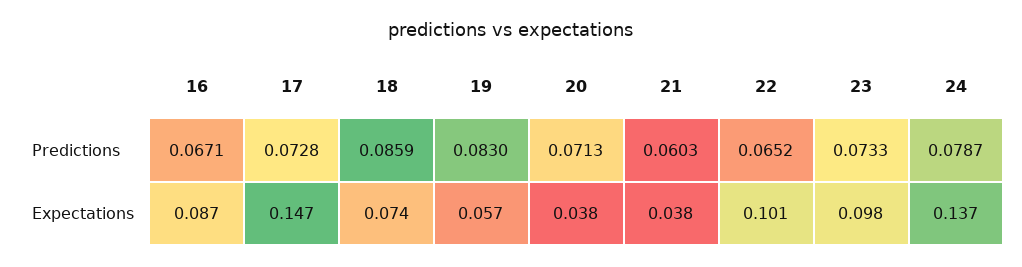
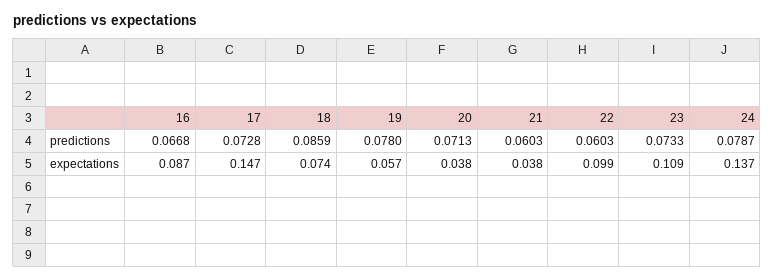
  {
    "16": {
-     "Predictions": 0.0671,
+     "Predictions": 0.0668,
      "Expectations": 0.087
    },
    "17": {
      "Predictions": 0.0728,
      "Expectations": 0.147
    },
    "18": {
      "Predictions": 0.0859,
      "Expectations": 0.074
    },
    "19": {
-     "Predictions": 0.083,
+     "Predictions": 0.078,
      "Expectations": 0.057
    },
    "20": {
      "Predictions": 0.0713,
      "Expectations": 0.038
    },
    "21": {
      "Predictions": 0.0603,
      "Expectations": 0.038
    },
    "22": {
-     "Predictions": 0.0652,
+     "Predictions": 0.0603,
-     "Expectations": 0.101
+     "Expectations": 0.099
    },
    "23": {
      "Predictions": 0.0733,
-     "Expectations": 0.098
+     "Expectations": 0.109
    },
    "24": {
      "Predictions": 0.0787,
      "Expectations": 0.137
    }
  }

